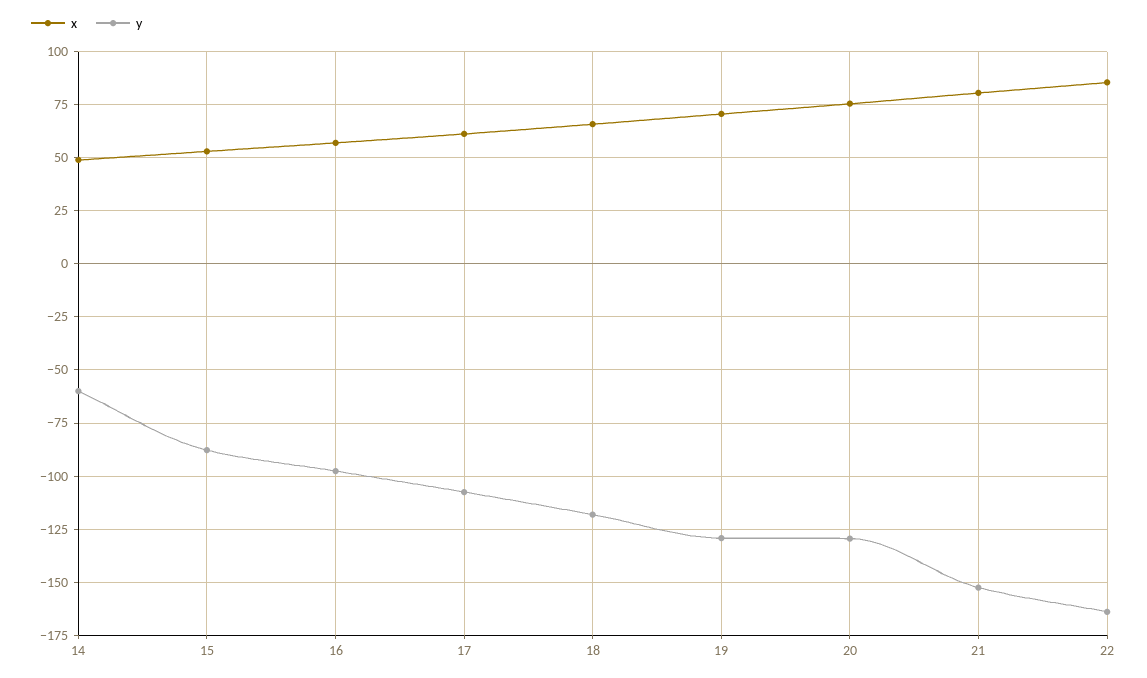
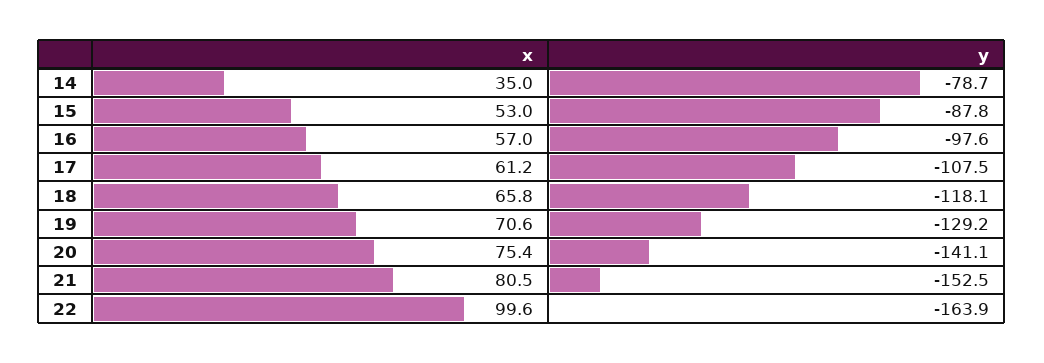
  {
    "x": {
-     "14": 50,
+     "14": 35,
      "15": 53,
      "16": 57,
      "17": 61.2,
      "18": 65.8,
      "19": 70.6,
      "20": 75.4,
      "21": 80.5,
-     "22": 85
+     "22": 99.6
    },
    "y": {
-     "14": -60,
+     "14": -78.7,
      "15": -87.8,
      "16": -97.6,
      "17": -107.5,
      "18": -118.1,
      "19": -129.2,
-     "20": -130,
+     "20": -141.1,
      "21": -152.5,
      "22": -163.9
    }
  }

